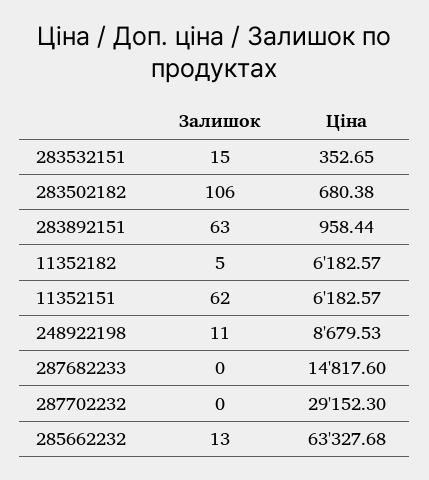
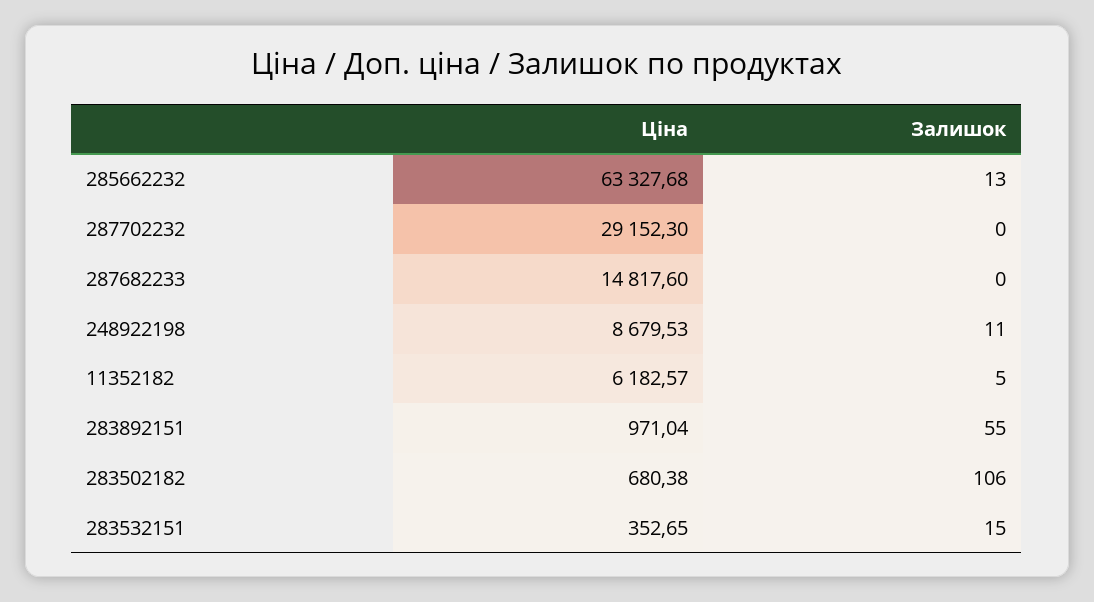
  {
    "Залишок": {
      "283532151": 15,
      "283502182": 106,
-     "283892151": 63,
+     "283892151": 55,
      "11352182": 5,
-     "11352151": 62,
      "248922198": 11,
      "287682233": 0,
      "287702232": 0,
      "285662232": 13
    },
    "Ціна": {
      "283532151": 352.65,
      "283502182": 680.38,
-     "283892151": 958.44,
+     "283892151": 971.04,
      "11352182": 6182.57,
-     "11352151": 6182.57,
      "248922198": 8679.53,
      "287682233": 14817.6,
      "287702232": 29152.3,
      "285662232": 63327.68
    }
  }

